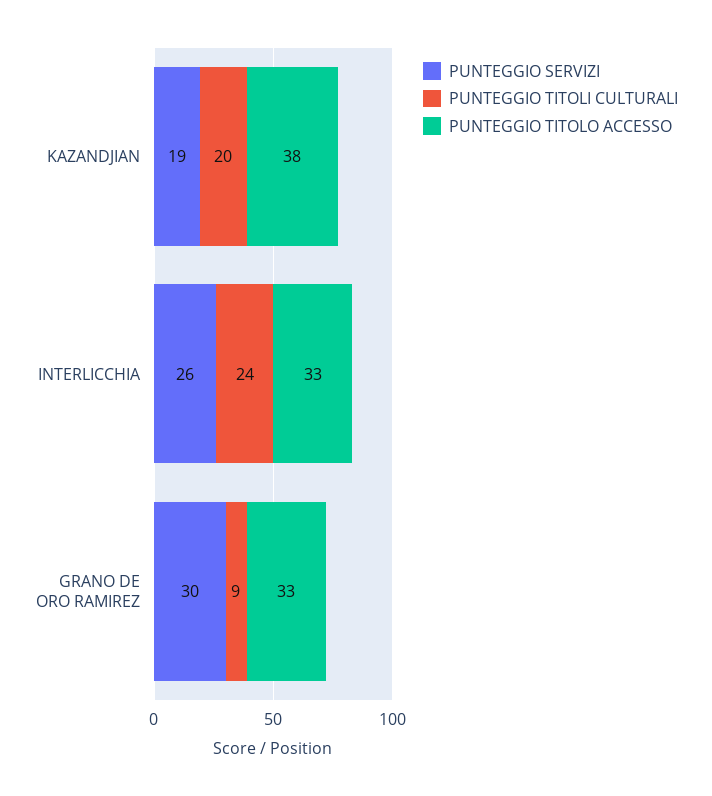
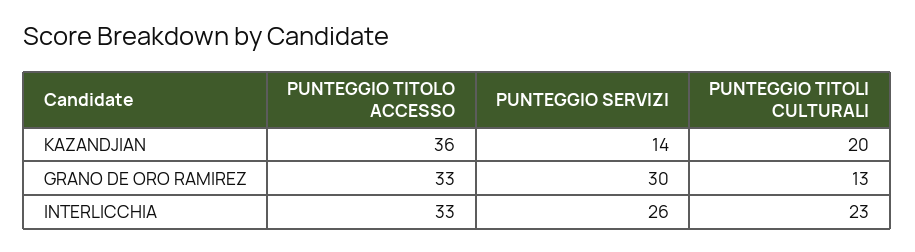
  {
    "PUNTEGGIO SERVIZI": {
-     "KAZANDJIAN": 19,
+     "KAZANDJIAN": 14,
      "INTERLICCHIA": 26,
      "GRANO DE ORO RAMIREZ": 30
    },
    "PUNTEGGIO TITOLI CULTURALI": {
      "KAZANDJIAN": 20,
-     "INTERLICCHIA": 24,
+     "INTERLICCHIA": 23,
-     "GRANO DE ORO RAMIREZ": 9
+     "GRANO DE ORO RAMIREZ": 13
    },
    "PUNTEGGIO TITOLO ACCESSO": {
-     "KAZANDJIAN": 38,
+     "KAZANDJIAN": 36,
      "INTERLICCHIA": 33,
      "GRANO DE ORO RAMIREZ": 33
    }
  }

